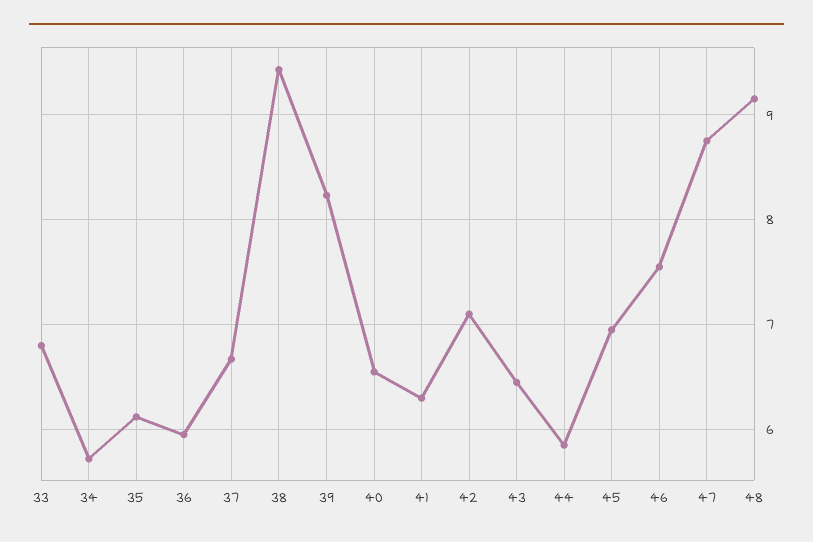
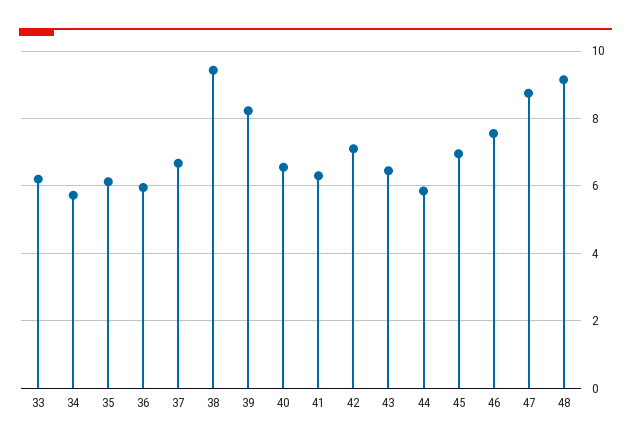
  {
-   "33": 6.8,
+   "33": 6.2,
    "34": 5.7,
    "35": 6.1,
    "36": 6,
    "37": 6.7,
    "38": 9.4,
    "39": 8.2,
    "40": 6.6,
    "41": 6.3,
    "42": 7.1,
    "43": 6.5,
    "44": 5.9,
    "45": 7,
    "46": 7.6,
    "47": 8.8,
    "48": 9.2
  }

